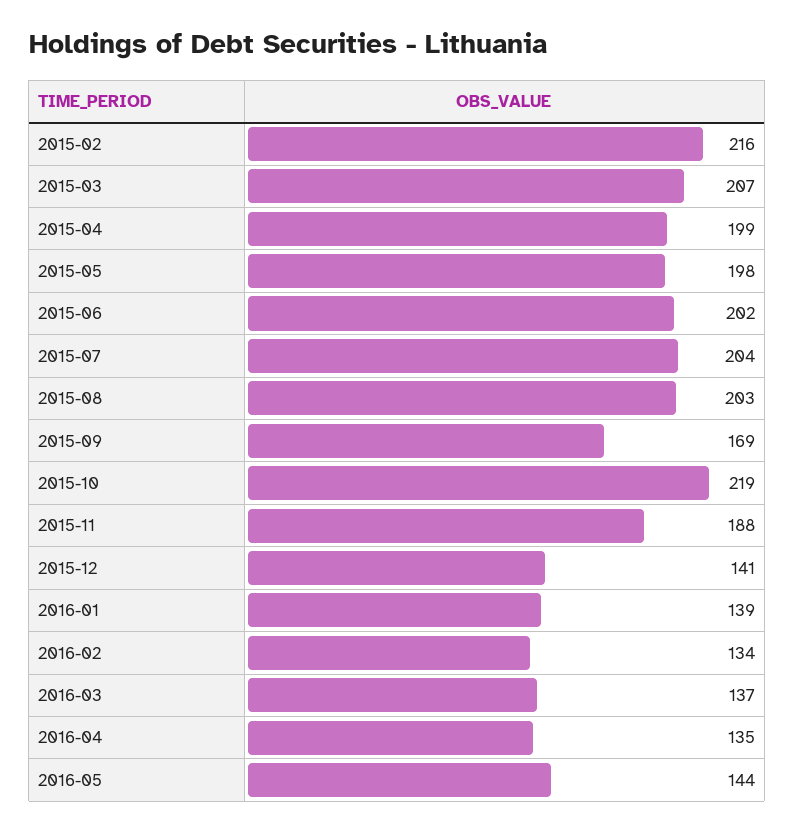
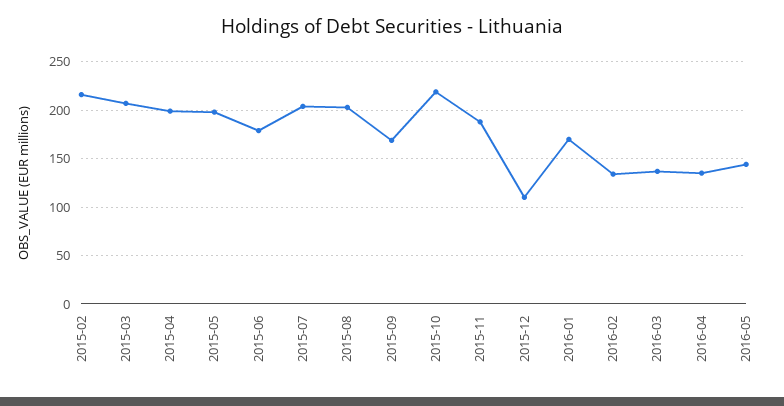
  {
    "2015-02": 216,
    "2015-03": 207,
    "2015-04": 199,
    "2015-05": 198,
-   "2015-06": 202,
+   "2015-06": 180,
    "2015-07": 204,
    "2015-08": 203,
    "2015-09": 169,
    "2015-10": 219,
    "2015-11": 188,
-   "2015-12": 141,
+   "2015-12": 110,
-   "2016-01": 139,
+   "2016-01": 170,
    "2016-02": 134,
    "2016-03": 137,
    "2016-04": 135,
    "2016-05": 144
  }

